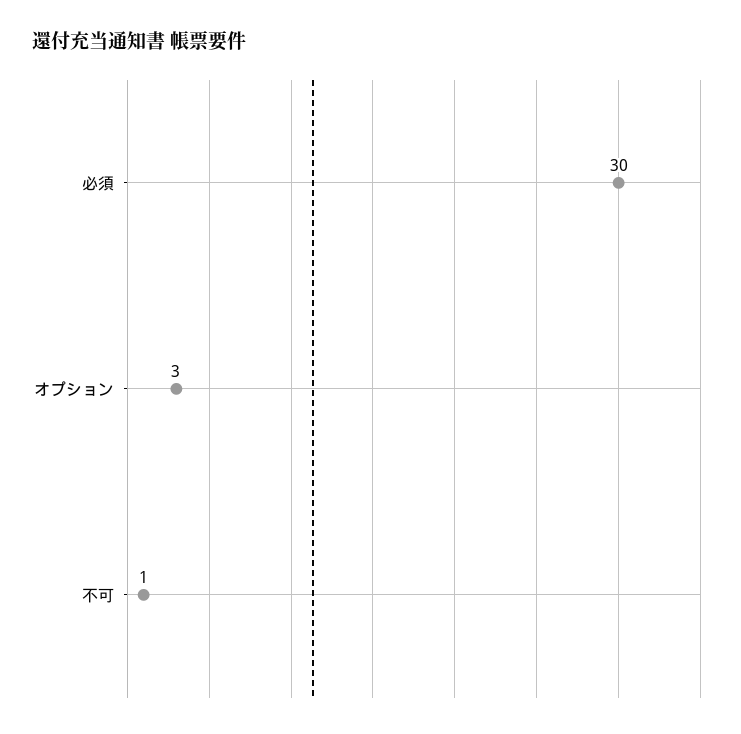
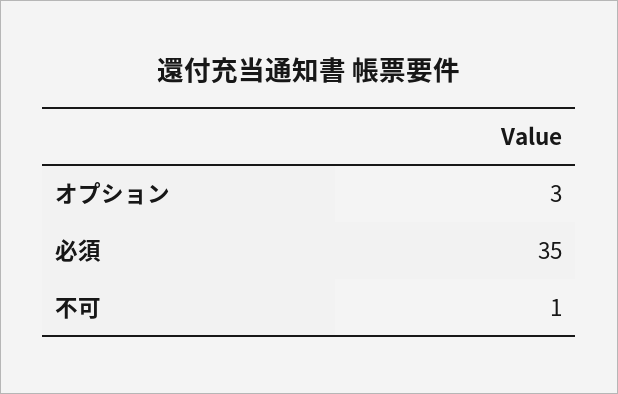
  {
-   "必須": 30,
+   "必須": 35,
    "オプション": 3,
    "不可": 1
  }

